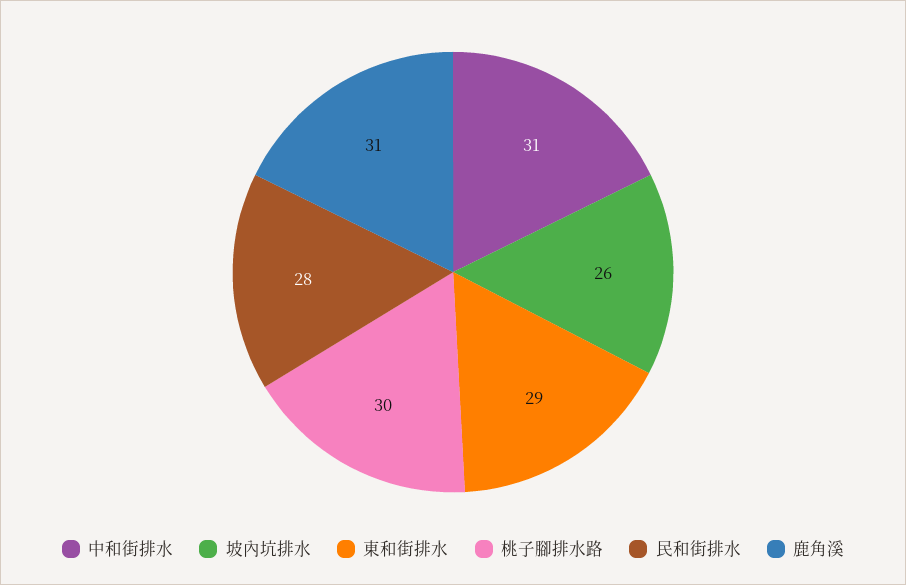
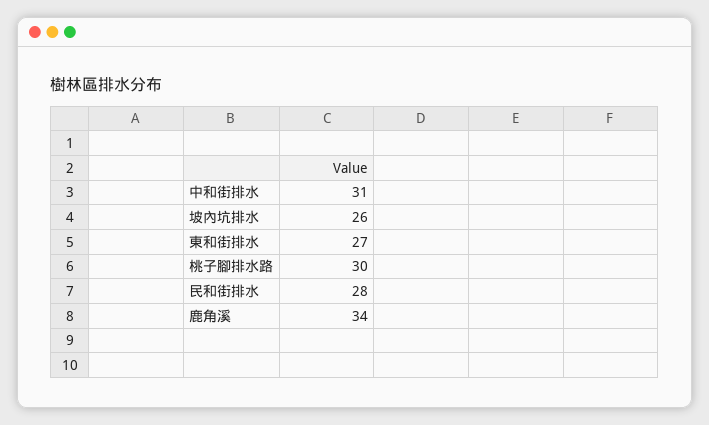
  {
    "中和街排水": 31,
    "坡內坑排水": 26,
-   "東和街排水": 29,
+   "東和街排水": 27,
    "桃子腳排水路": 30,
    "民和街排水": 28,
-   "鹿角溪": 31
+   "鹿角溪": 34
  }

